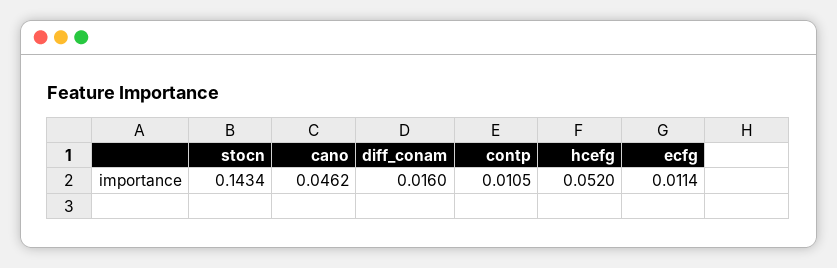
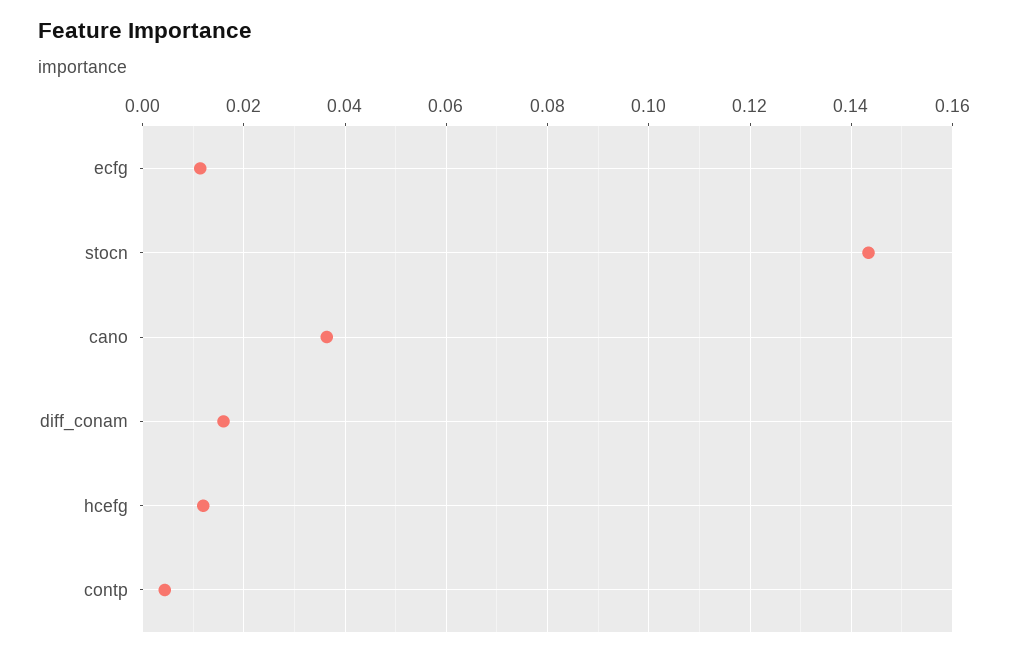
  {
    "stocn": 0.1434,
-   "cano": 0.0462,
+   "cano": 0.036,
    "diff_conam": 0.016,
-   "contp": 0.0105,
+   "contp": 0.004,
-   "hcefg": 0.052,
+   "hcefg": 0.012,
    "ecfg": 0.0114
  }

